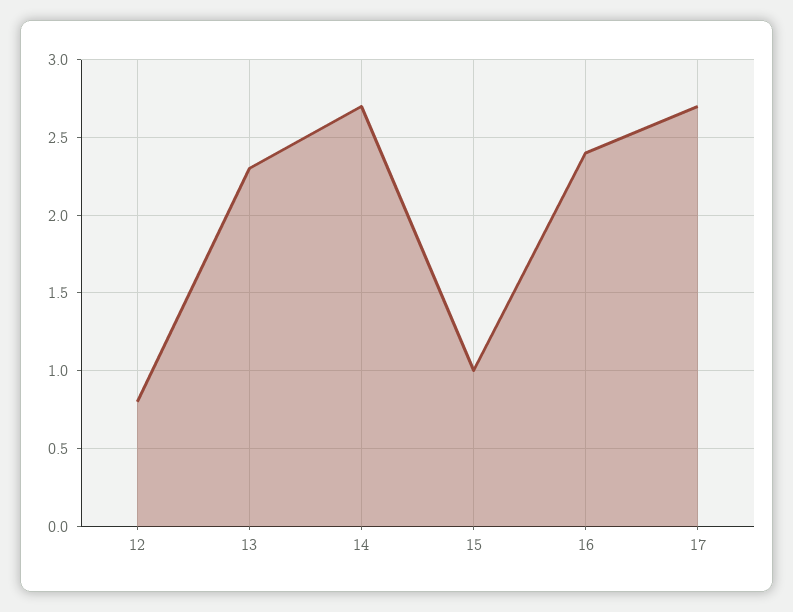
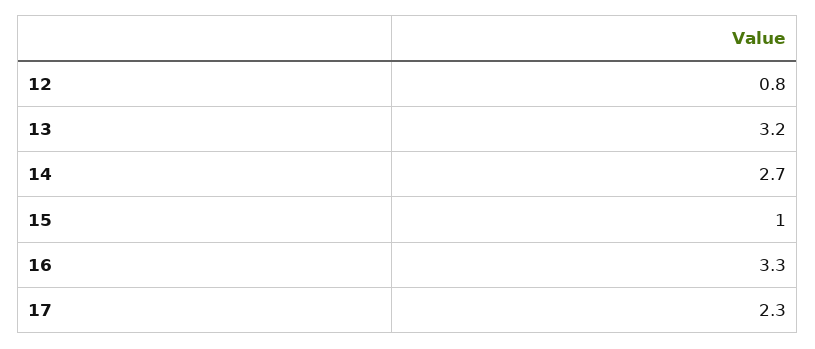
  {
    "12": 0.8,
-   "13": 2.3,
+   "13": 3.2,
    "14": 2.7,
    "15": 1,
-   "16": 2.4,
+   "16": 3.3,
-   "17": 2.7
+   "17": 2.3
  }

